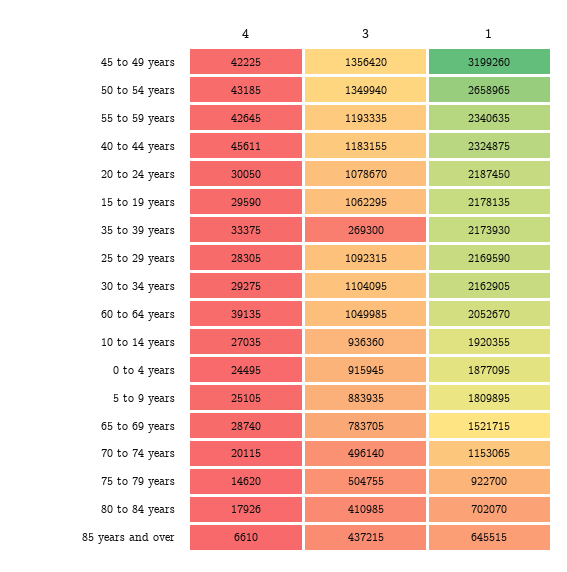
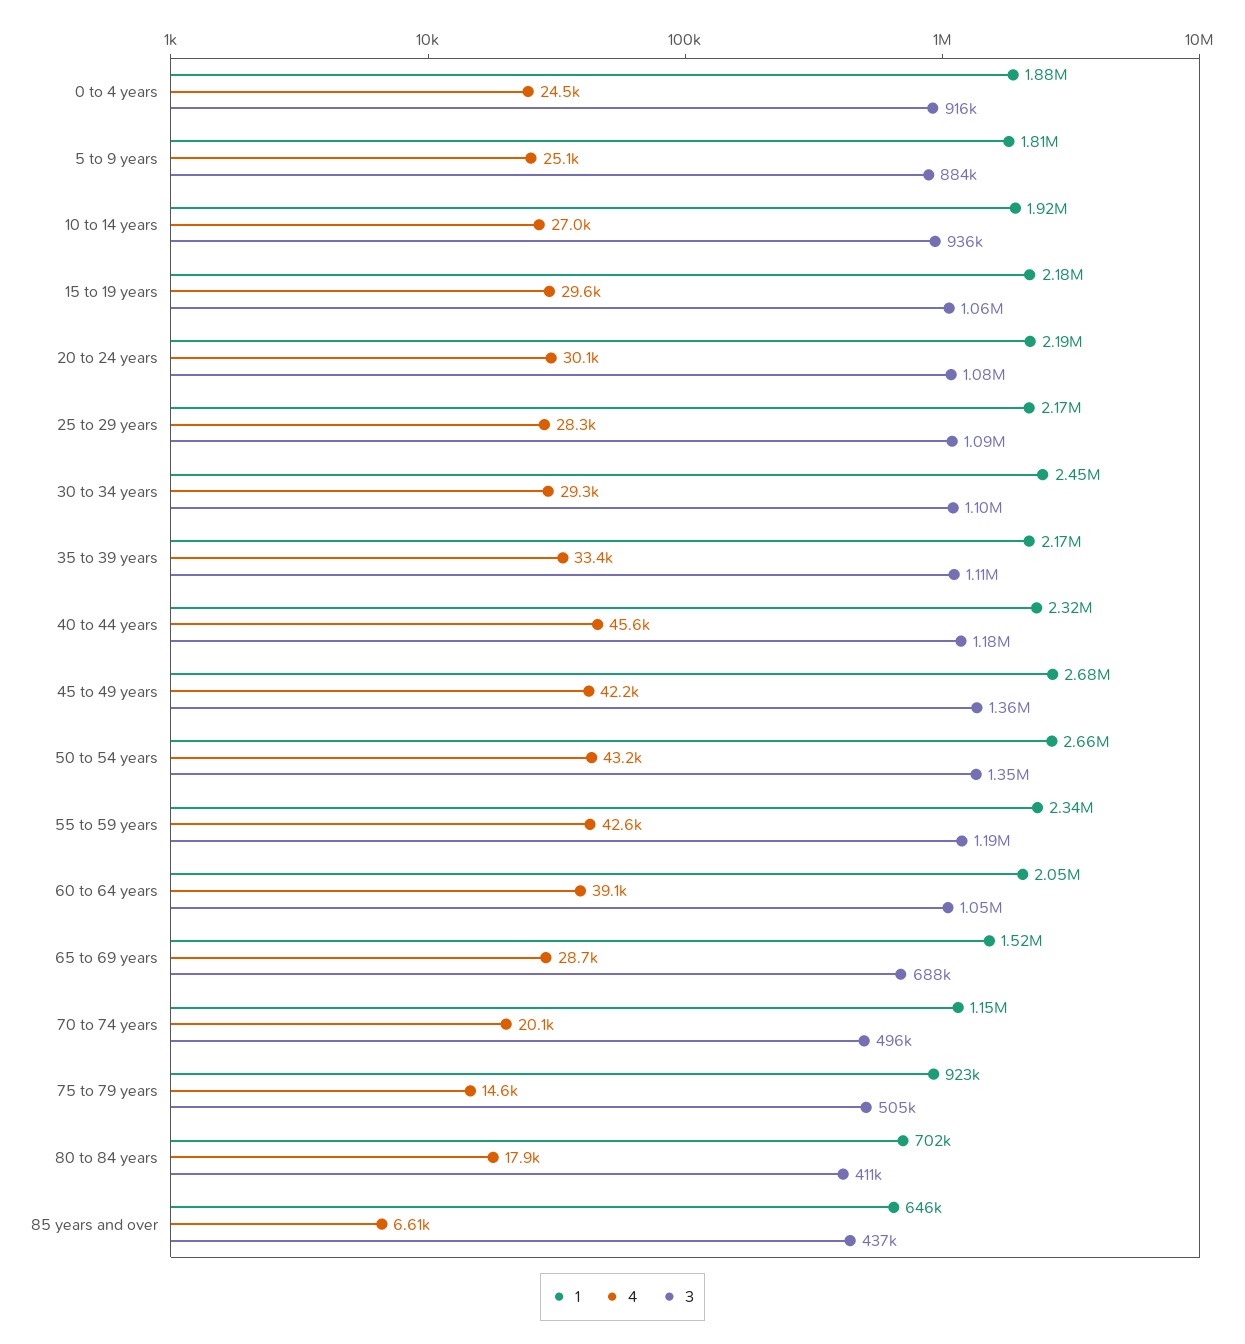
  {
    "4": {
      "45 to 49 years": 42225,
      "50 to 54 years": 43185,
      "55 to 59 years": 42645,
      "40 to 44 years": 45611,
      "20 to 24 years": 30050,
      "15 to 19 years": 29590,
      "35 to 39 years": 33375,
      "25 to 29 years": 28305,
      "30 to 34 years": 29275,
      "60 to 64 years": 39135,
      "10 to 14 years": 27035,
      "0 to 4 years": 24495,
      "5 to 9 years": 25105,
      "65 to 69 years": 28740,
      "70 to 74 years": 20115,
      "75 to 79 years": 14620,
      "80 to 84 years": 17926,
      "85 years and over": 6610
    },
    "3": {
      "45 to 49 years": 1356420,
      "50 to 54 years": 1349940,
      "55 to 59 years": 1193335,
      "40 to 44 years": 1183155,
      "20 to 24 years": 1078670,
      "15 to 19 years": 1062295,
-     "35 to 39 years": 269300,
+     "35 to 39 years": 1110000,
      "25 to 29 years": 1092315,
      "30 to 34 years": 1104095,
      "60 to 64 years": 1049985,
      "10 to 14 years": 936360,
      "0 to 4 years": 915945,
      "5 to 9 years": 883935,
-     "65 to 69 years": 783705,
+     "65 to 69 years": 688000,
      "70 to 74 years": 496140,
      "75 to 79 years": 504755,
      "80 to 84 years": 410985,
      "85 years and over": 437215
    },
    "1": {
-     "45 to 49 years": 3199260,
+     "45 to 49 years": 2680000,
      "50 to 54 years": 2658965,
      "55 to 59 years": 2340635,
      "40 to 44 years": 2324875,
      "20 to 24 years": 2187450,
      "15 to 19 years": 2178135,
      "35 to 39 years": 2173930,
      "25 to 29 years": 2169590,
-     "30 to 34 years": 2162905,
+     "30 to 34 years": 2450000,
      "60 to 64 years": 2052670,
      "10 to 14 years": 1920355,
      "0 to 4 years": 1877095,
      "5 to 9 years": 1809895,
      "65 to 69 years": 1521715,
      "70 to 74 years": 1153065,
      "75 to 79 years": 922700,
      "80 to 84 years": 702070,
      "85 years and over": 645515
    }
  }

